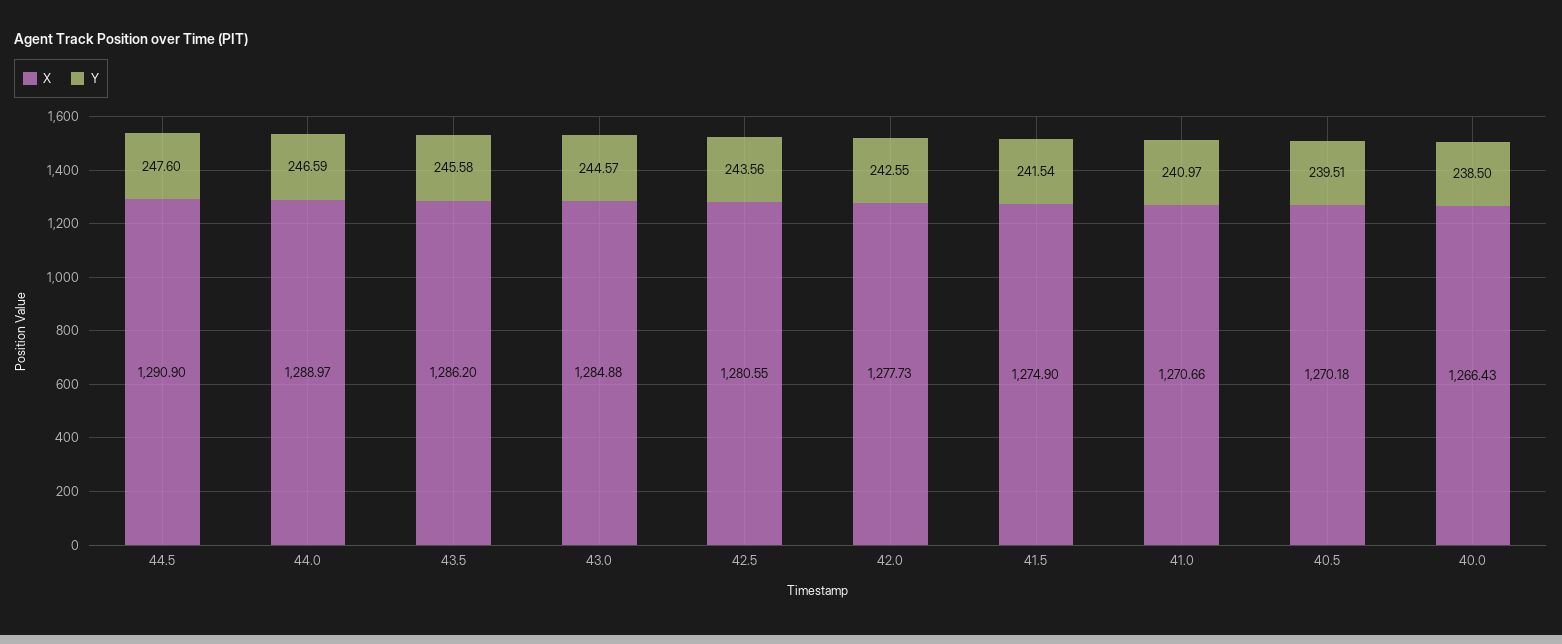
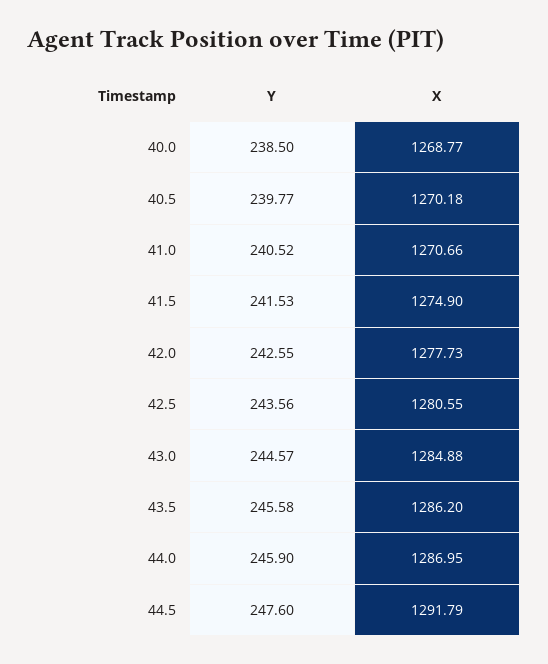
  {
    "X": {
-     "44.5": 1290.9,
+     "44.5": 1291.79,
-     "44.0": 1288.97,
+     "44.0": 1286.95,
      "43.5": 1286.2,
      "43.0": 1284.88,
      "42.5": 1280.55,
      "42.0": 1277.73,
      "41.5": 1274.9,
      "41.0": 1270.66,
      "40.5": 1270.18,
-     "40.0": 1266.43
+     "40.0": 1268.77
    },
    "Y": {
      "44.5": 247.6,
-     "44.0": 246.59,
+     "44.0": 245.9,
      "43.5": 245.58,
      "43.0": 244.57,
      "42.5": 243.56,
      "42.0": 242.55,
-     "41.5": 241.54,
+     "41.5": 241.53,
-     "41.0": 240.97,
+     "41.0": 240.52,
-     "40.5": 239.51,
+     "40.5": 239.77,
      "40.0": 238.5
    }
  }

